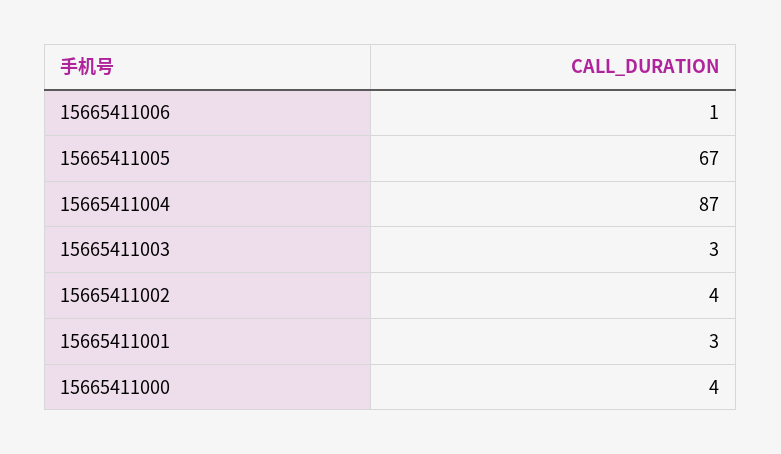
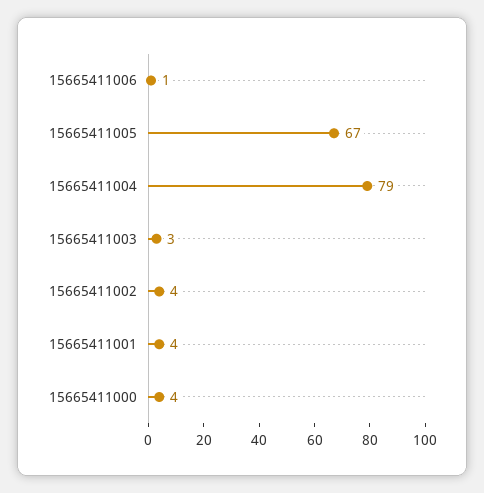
  {
    "15665411006": 1,
    "15665411005": 67,
-   "15665411004": 87,
+   "15665411004": 79,
    "15665411003": 3,
    "15665411002": 4,
-   "15665411001": 3,
+   "15665411001": 4,
    "15665411000": 4
  }

